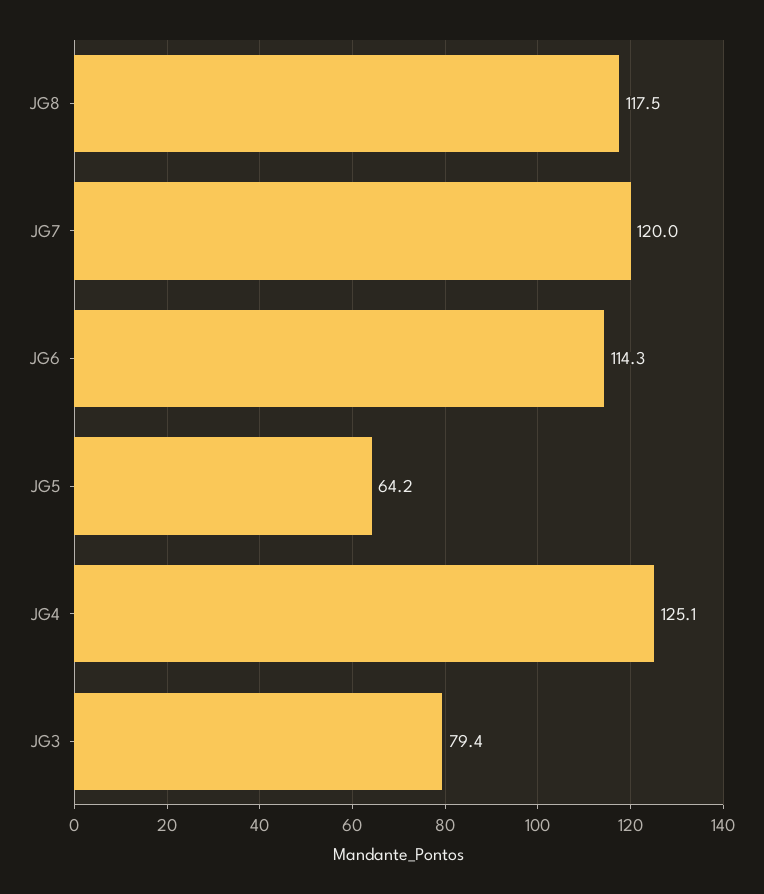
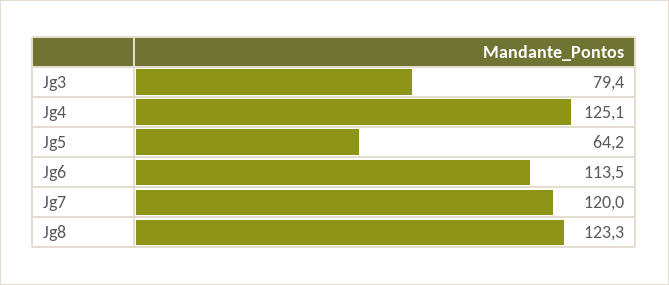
  {
-   "JG8": 117.5,
+   "JG8": 123.3,
    "JG7": 120,
-   "JG6": 114.3,
+   "JG6": 113.5,
    "JG5": 64.2,
    "JG4": 125.1,
    "JG3": 79.4
  }

